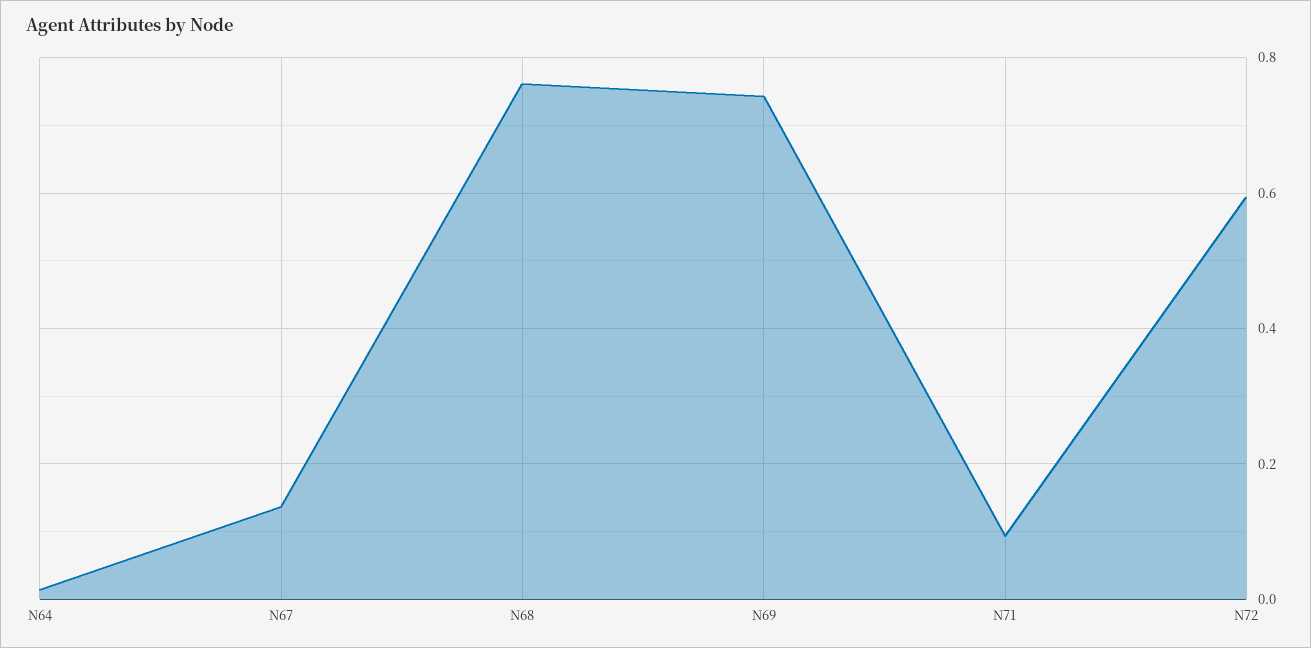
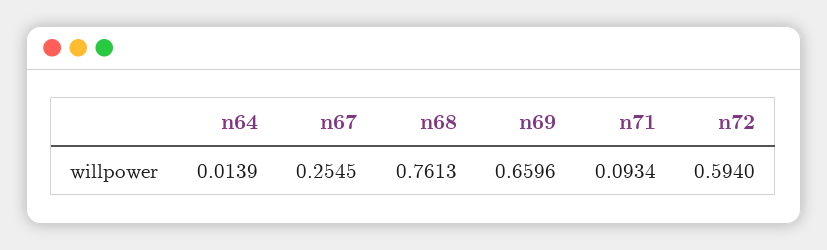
  {
    "N64": 0.0139,
-   "N67": 0.14,
+   "N67": 0.2545,
    "N68": 0.7613,
-   "N69": 0.74,
+   "N69": 0.6596,
    "N71": 0.0934,
    "N72": 0.594
  }

